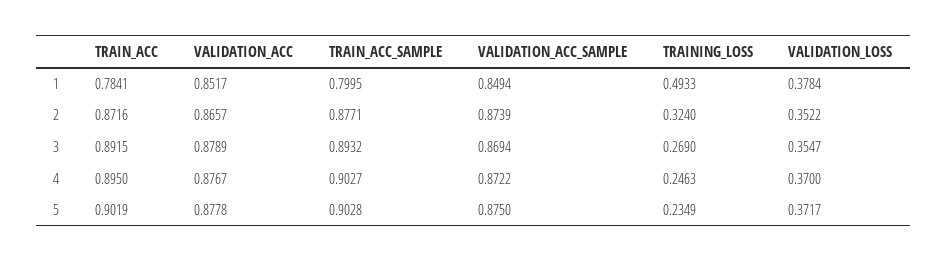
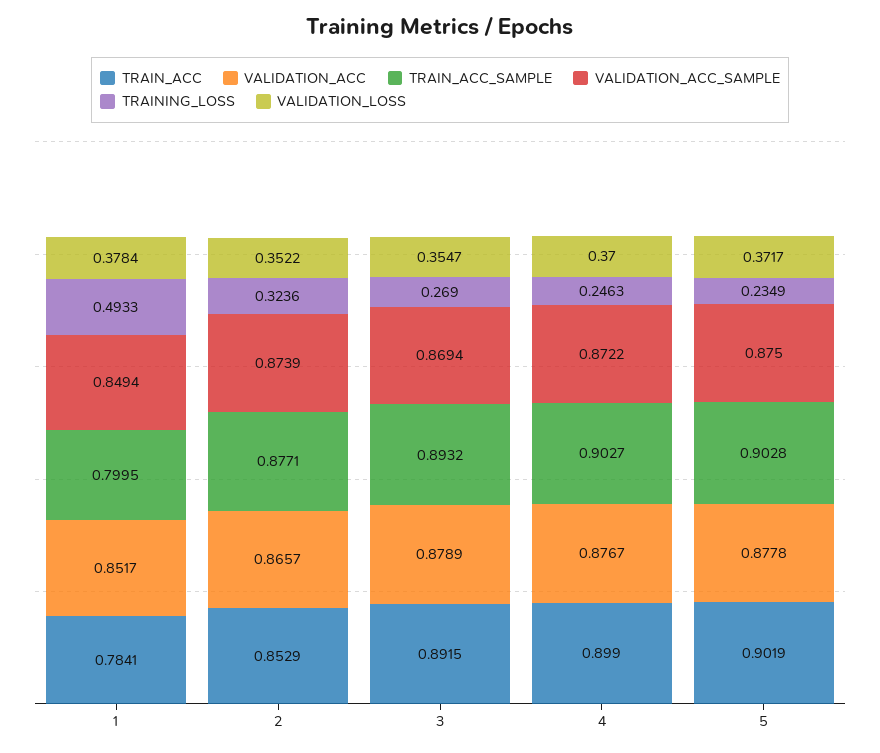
  {
    "TRAIN_ACC": {
      "1": 0.7841,
-     "2": 0.8716,
+     "2": 0.8529,
      "3": 0.8915,
-     "4": 0.895,
+     "4": 0.899,
      "5": 0.9019
    },
    "VALIDATION_ACC": {
      "1": 0.8517,
      "2": 0.8657,
      "3": 0.8789,
      "4": 0.8767,
      "5": 0.8778
    },
    "TRAIN_ACC_SAMPLE": {
      "1": 0.7995,
      "2": 0.8771,
      "3": 0.8932,
      "4": 0.9027,
      "5": 0.9028
    },
    "VALIDATION_ACC_SAMPLE": {
      "1": 0.8494,
      "2": 0.8739,
      "3": 0.8694,
      "4": 0.8722,
      "5": 0.875
    },
    "TRAINING_LOSS": {
      "1": 0.4933,
-     "2": 0.324,
+     "2": 0.3236,
      "3": 0.269,
      "4": 0.2463,
      "5": 0.2349
    },
    "VALIDATION_LOSS": {
      "1": 0.3784,
      "2": 0.3522,
      "3": 0.3547,
      "4": 0.37,
      "5": 0.3717
    }
  }

